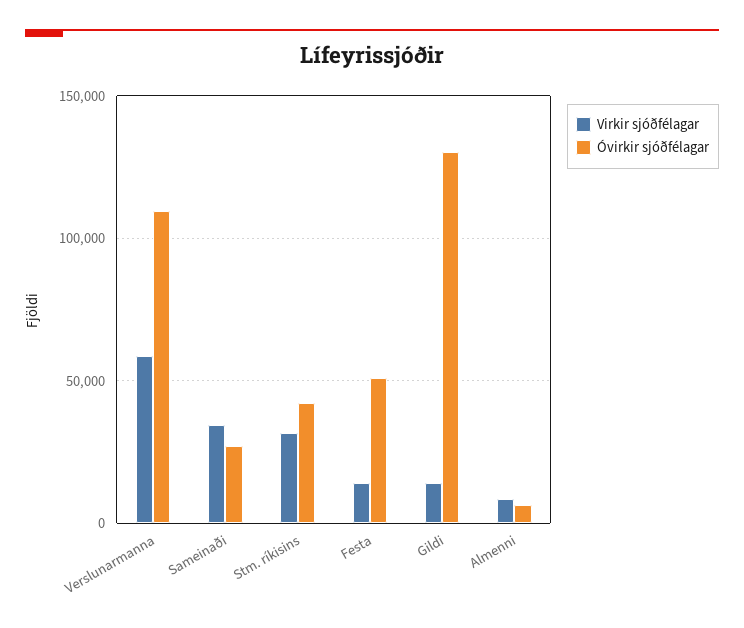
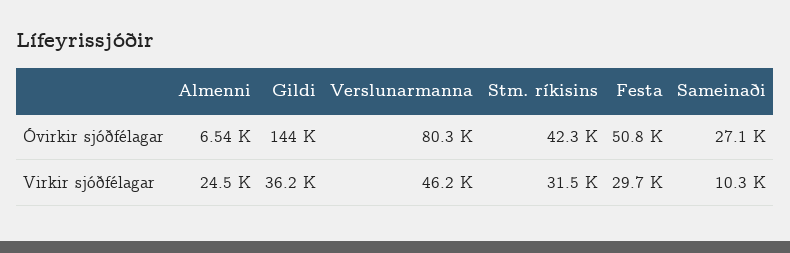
  {
    "Virkir sjóðfélagar": {
-     "Verslunarmanna": 60000,
+     "Verslunarmanna": 46200,
-     "Sameinaði": 35000,
+     "Sameinaði": 10300,
      "Stm. ríkisins": 31500,
-     "Festa": 15000,
+     "Festa": 29700,
-     "Gildi": 15000,
+     "Gildi": 36200,
-     "Almenni": 10000
+     "Almenni": 24500
    },
    "Óvirkir sjóðfélagar": {
-     "Verslunarmanna": 110000,
+     "Verslunarmanna": 80300,
      "Sameinaði": 27100,
      "Stm. ríkisins": 42300,
      "Festa": 50800,
-     "Gildi": 130000,
+     "Gildi": 144000,
      "Almenni": 6540
    }
  }

